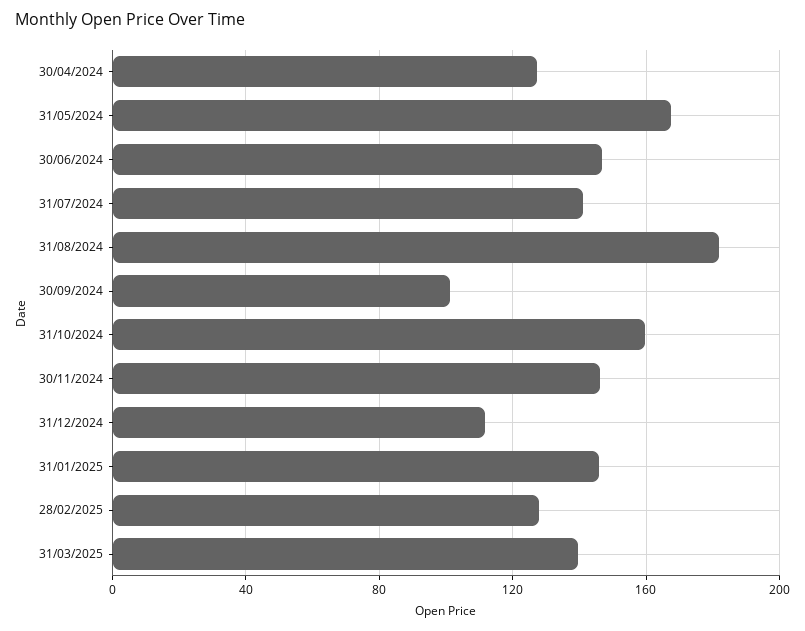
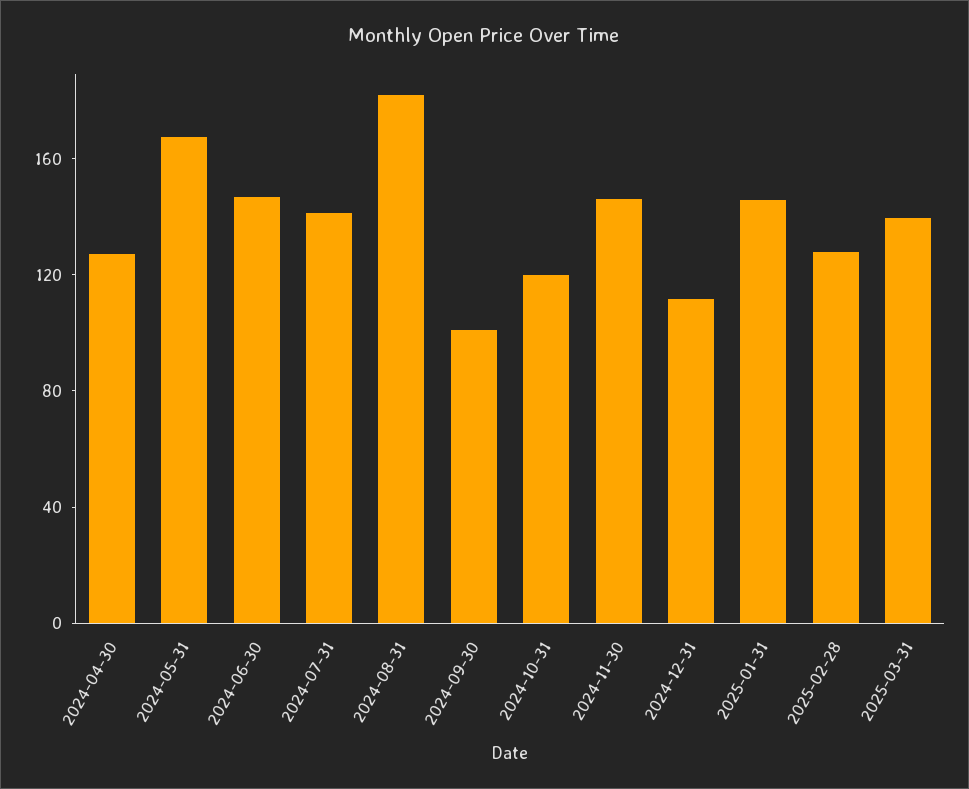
  {
    "30/04/2024": 125,
    "31/05/2024": 170,
    "30/06/2024": 145,
    "31/07/2024": 140,
    "31/08/2024": 180,
    "30/09/2024": 100,
-   "31/10/2024": 160,
+   "31/10/2024": 120,
    "30/11/2024": 145,
    "31/12/2024": 110,
    "31/01/2025": 145,
    "28/02/2025": 130,
    "31/03/2025": 140
  }

